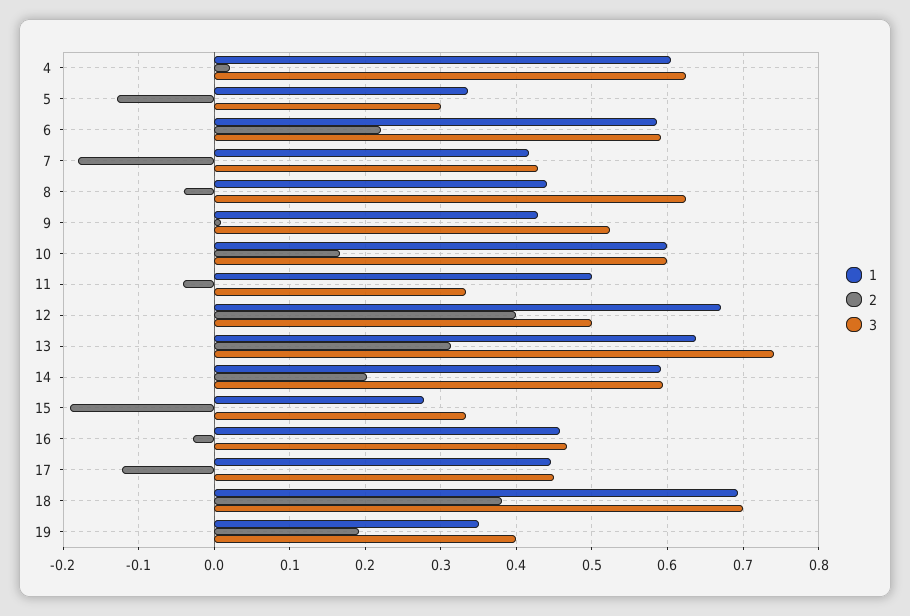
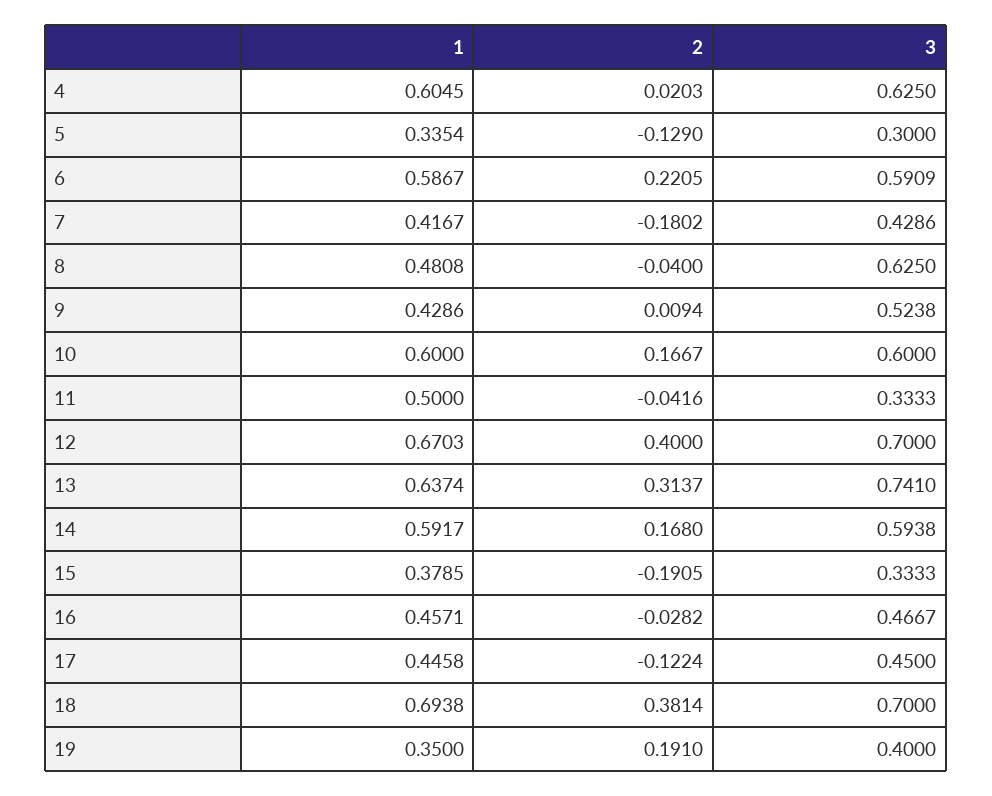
  {
    "1": {
      "4": 0.6045,
      "5": 0.3354,
      "6": 0.5867,
      "7": 0.4167,
-     "8": 0.44,
+     "8": 0.4808,
      "9": 0.4286,
      "10": 0.6,
      "11": 0.5,
      "12": 0.6703,
      "13": 0.6374,
      "14": 0.5917,
-     "15": 0.28,
+     "15": 0.3785,
      "16": 0.4571,
      "17": 0.4458,
      "18": 0.6938,
      "19": 0.35
    },
    "2": {
      "4": 0.0203,
      "5": -0.129,
      "6": 0.2205,
      "7": -0.1802,
      "8": -0.04,
      "9": 0.0094,
      "10": 0.1667,
      "11": -0.0416,
      "12": 0.4,
      "13": 0.3137,
-     "14": 0.2,
+     "14": 0.168,
      "15": -0.1905,
      "16": -0.0282,
      "17": -0.1224,
      "18": 0.3814,
      "19": 0.191
    },
    "3": {
      "4": 0.625,
      "5": 0.3,
      "6": 0.5909,
      "7": 0.4286,
      "8": 0.625,
      "9": 0.5238,
      "10": 0.6,
      "11": 0.3333,
-     "12": 0.5,
+     "12": 0.7,
      "13": 0.741,
      "14": 0.5938,
      "15": 0.3333,
      "16": 0.4667,
      "17": 0.45,
      "18": 0.7,
      "19": 0.4
    }
  }

